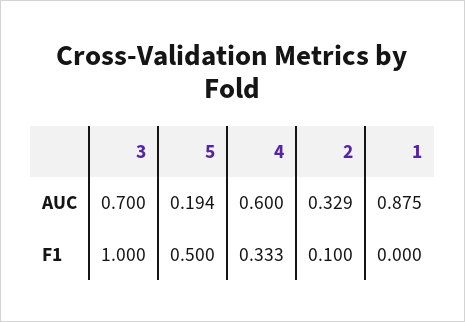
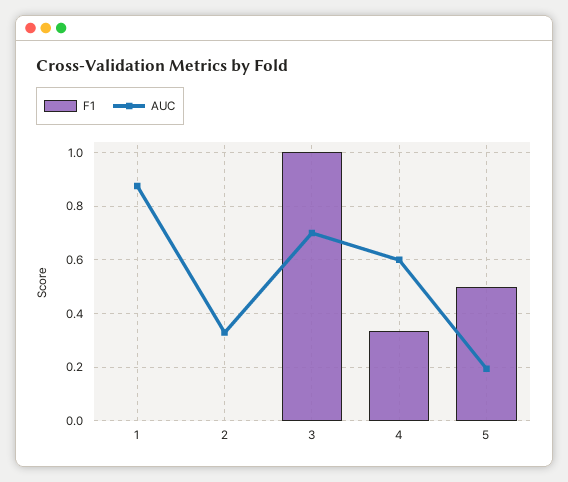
  {
    "AUC": {
      "3": 0.7,
      "5": 0.194,
      "4": 0.6,
      "2": 0.329,
      "1": 0.875
    },
    "F1": {
      "3": 1,
      "5": 0.5,
      "4": 0.333,
-     "2": 0.1,
+     "2": 0,
      "1": 0
    }
  }

